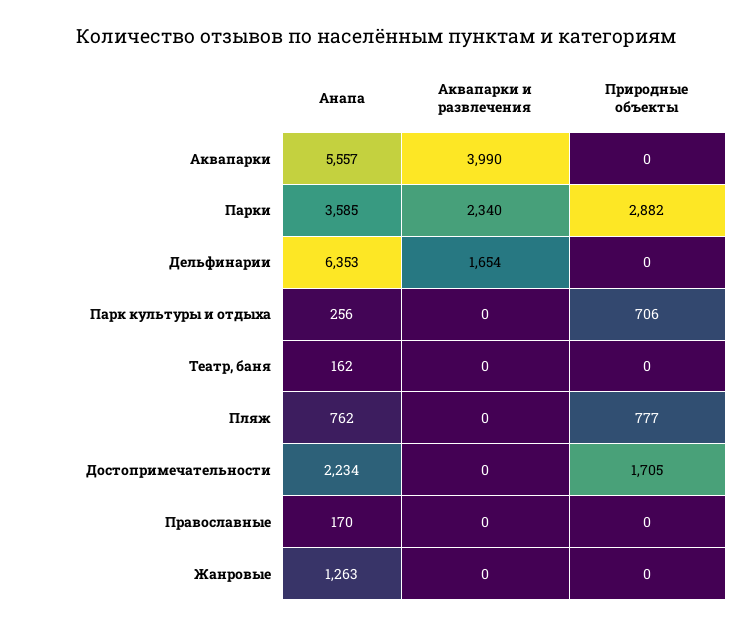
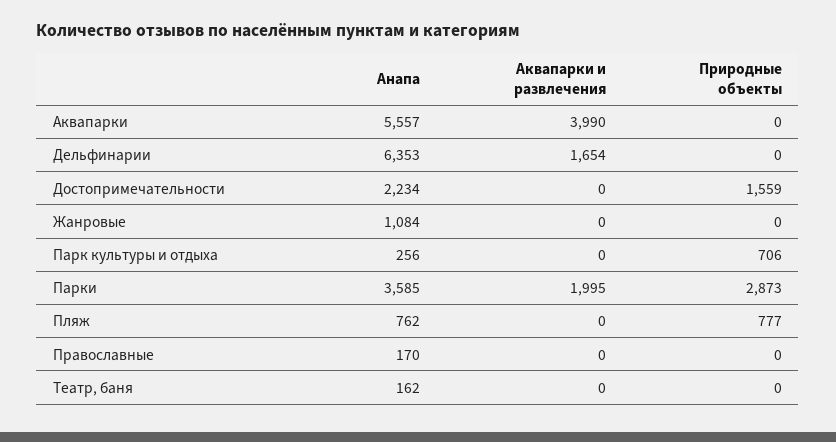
  {
    "Анапа": {
      "Аквапарки": 5557,
      "Парки": 3585,
      "Дельфинарии": 6353,
      "Парк культуры и отдыха": 256,
      "Театр, баня": 162,
      "Пляж": 762,
      "Достопримечательности": 2234,
      "Православные": 170,
-     "Жанровые": 1263
+     "Жанровые": 1084
    },
    "Аквапарки и развлечения": {
      "Аквапарки": 3990,
-     "Парки": 2340,
+     "Парки": 1995,
      "Дельфинарии": 1654,
      "Парк культуры и отдыха": 0,
      "Театр, баня": 0,
      "Пляж": 0,
      "Достопримечательности": 0,
      "Православные": 0,
      "Жанровые": 0
    },
    "Природные объекты": {
      "Аквапарки": 0,
-     "Парки": 2882,
+     "Парки": 2873,
      "Дельфинарии": 0,
      "Парк культуры и отдыха": 706,
      "Театр, баня": 0,
      "Пляж": 777,
-     "Достопримечательности": 1705,
+     "Достопримечательности": 1559,
      "Православные": 0,
      "Жанровые": 0
    }
  }

